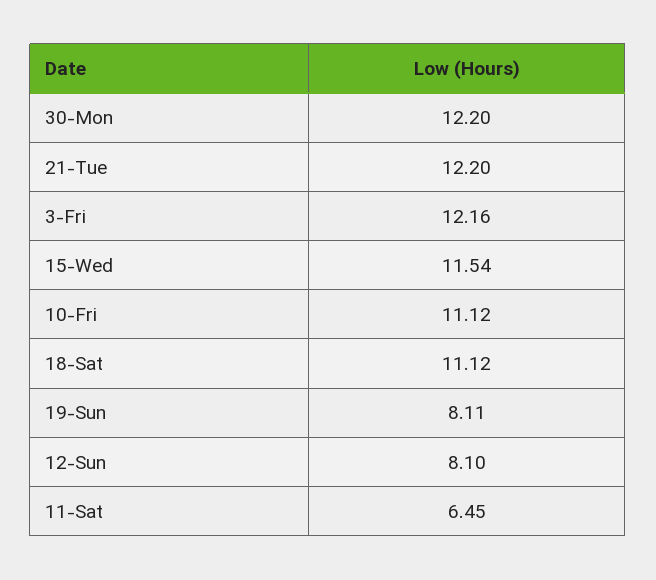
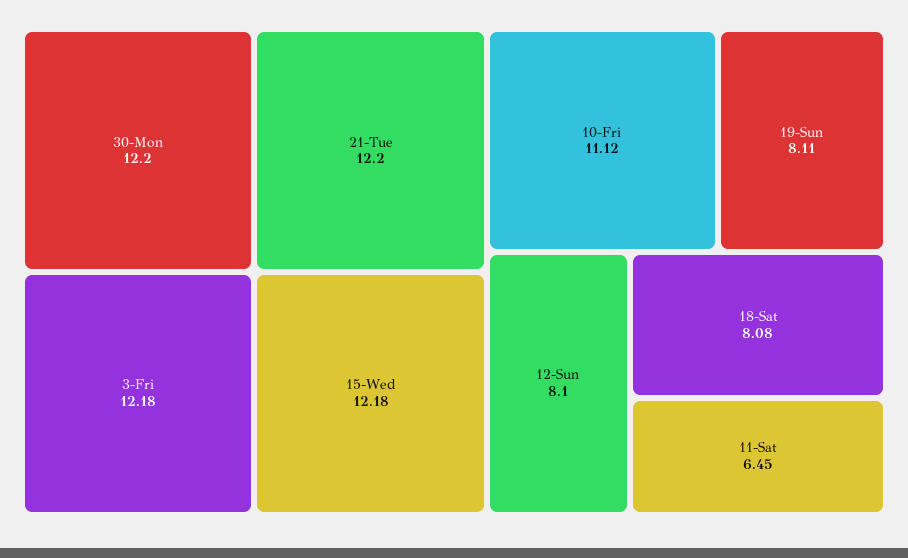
  {
    "30-Mon": 12.2,
    "21-Tue": 12.2,
-   "3-Fri": 12.16,
+   "3-Fri": 12.18,
-   "15-Wed": 11.54,
+   "15-Wed": 12.18,
    "10-Fri": 11.12,
-   "18-Sat": 11.12,
+   "18-Sat": 8.08,
    "19-Sun": 8.11,
    "12-Sun": 8.1,
    "11-Sat": 6.45
  }

